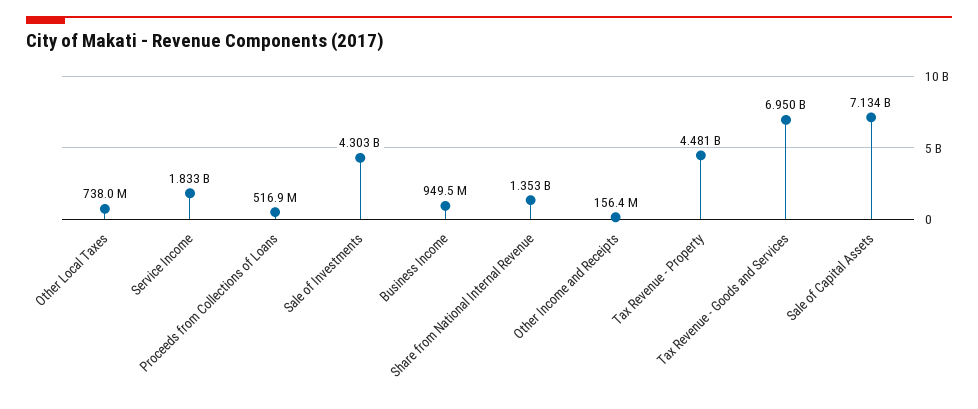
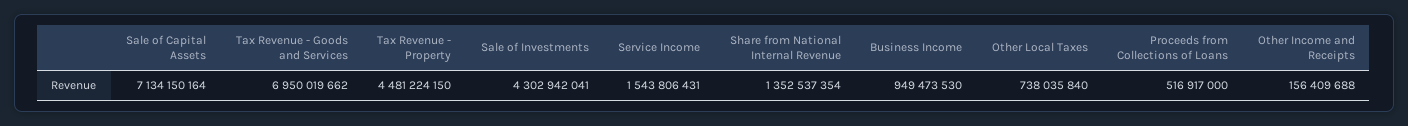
  {
    "Other Local Taxes": 738035840,
-   "Service Income": 1833000000,
+   "Service Income": 1543806431,
    "Proceeds from Collections of Loans": 516917000,
    "Sale of Investments": 4302942041,
    "Business Income": 949473530,
    "Share from National Internal Revenue": 1352537354,
    "Other Income and Receipts": 156409688,
    "Tax Revenue - Property": 4481224150,
    "Tax Revenue - Goods and Services": 6950019662,
    "Sale of Capital Assets": 7134150164
  }

